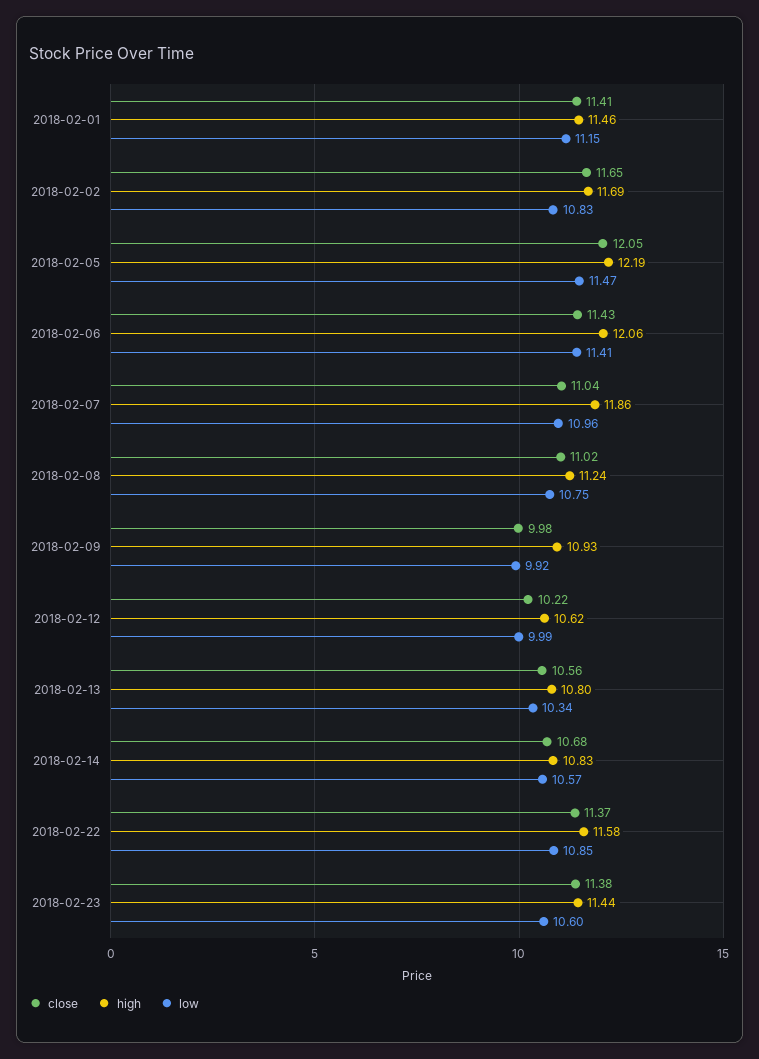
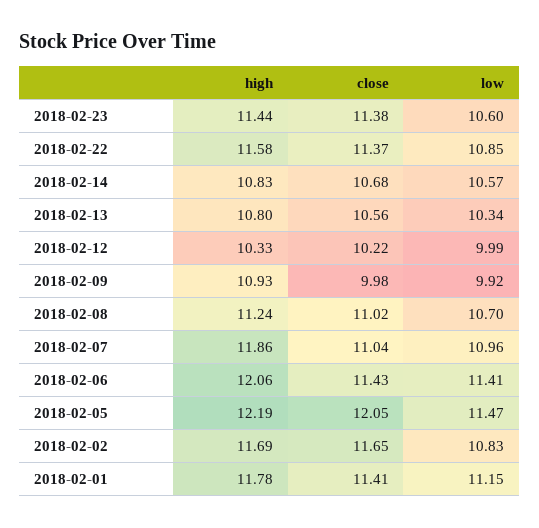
  {
    "close": {
      "2018-02-01": 11.41,
      "2018-02-02": 11.65,
      "2018-02-05": 12.05,
      "2018-02-06": 11.43,
      "2018-02-07": 11.04,
      "2018-02-08": 11.02,
      "2018-02-09": 9.98,
      "2018-02-12": 10.22,
      "2018-02-13": 10.56,
      "2018-02-14": 10.68,
      "2018-02-22": 11.37,
      "2018-02-23": 11.38
    },
    "high": {
-     "2018-02-01": 11.46,
+     "2018-02-01": 11.78,
      "2018-02-02": 11.69,
      "2018-02-05": 12.19,
      "2018-02-06": 12.06,
      "2018-02-07": 11.86,
      "2018-02-08": 11.24,
      "2018-02-09": 10.93,
-     "2018-02-12": 10.62,
+     "2018-02-12": 10.33,
      "2018-02-13": 10.8,
      "2018-02-14": 10.83,
      "2018-02-22": 11.58,
      "2018-02-23": 11.44
    },
    "low": {
      "2018-02-01": 11.15,
      "2018-02-02": 10.83,
      "2018-02-05": 11.47,
      "2018-02-06": 11.41,
      "2018-02-07": 10.96,
-     "2018-02-08": 10.75,
+     "2018-02-08": 10.7,
      "2018-02-09": 9.92,
      "2018-02-12": 9.99,
      "2018-02-13": 10.34,
      "2018-02-14": 10.57,
      "2018-02-22": 10.85,
      "2018-02-23": 10.6
    }
  }

